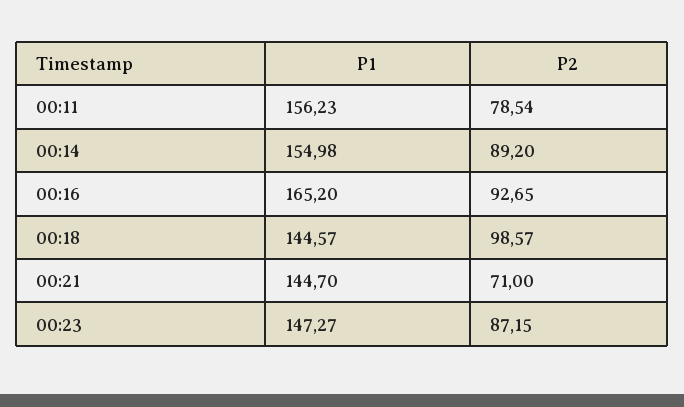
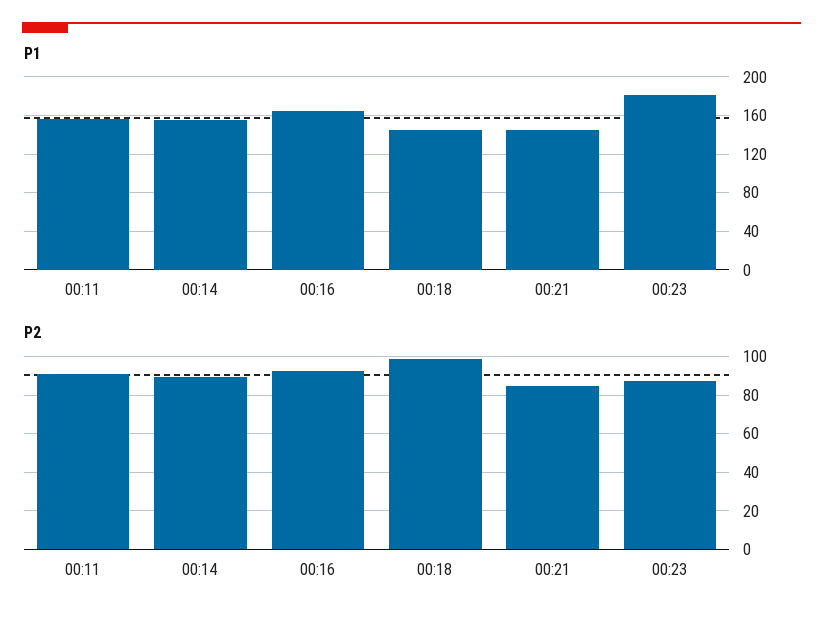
  {
    "P1": {
      "00:11": 156.23,
      "00:14": 154.98,
      "00:16": 165.2,
      "00:18": 144.57,
      "00:21": 144.7,
-     "00:23": 147.27
+     "00:23": 180
    },
    "P2": {
-     "00:11": 78.54,
+     "00:11": 90,
      "00:14": 89.2,
      "00:16": 92.65,
      "00:18": 98.57,
-     "00:21": 71,
+     "00:21": 85,
      "00:23": 87.15
    }
  }

